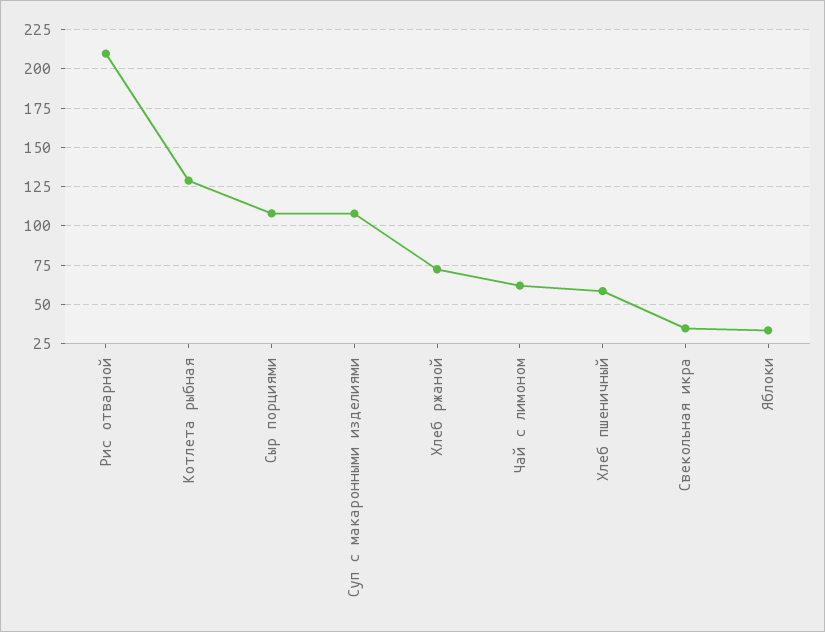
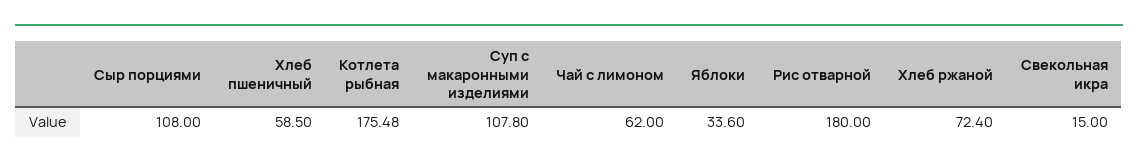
  {
-   "Рис отварной": 210,
+   "Рис отварной": 180,
-   "Котлета рыбная": 130,
+   "Котлета рыбная": 175.48,
    "Сыр порциями": 108,
    "Суп с макаронными изделиями": 107.8,
    "Хлеб ржаной": 72.4,
    "Чай с лимоном": 62,
    "Хлеб пшеничный": 58.5,
-   "Свекольная икра": 35,
+   "Свекольная икра": 15,
    "Яблоки": 33.6
  }

